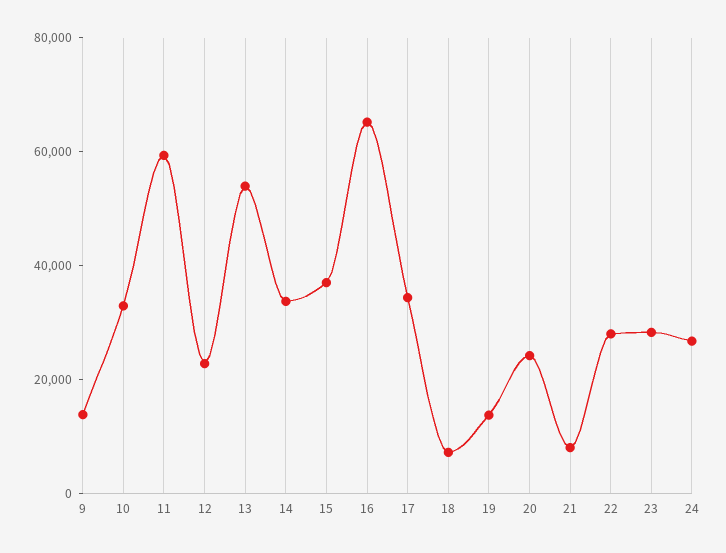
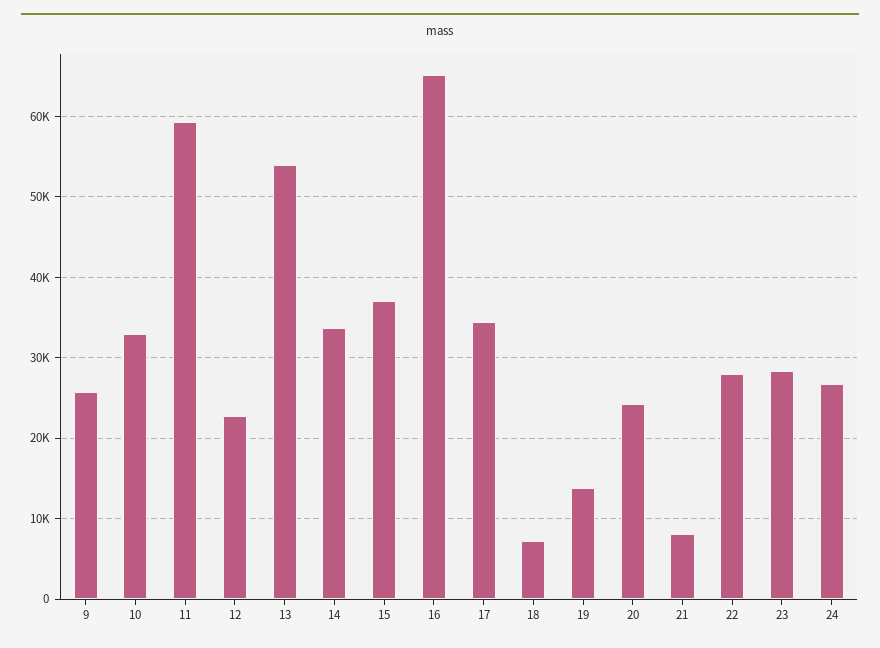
  {
-   "9": 15000,
+   "9": 26000,
    "10": 33000,
    "11": 59000,
    "12": 23000,
    "13": 54000,
    "14": 34000,
    "15": 37000,
    "16": 65000,
    "17": 34000,
    "18": 7000,
    "19": 14000,
    "20": 24000,
    "21": 8000,
    "22": 28000,
    "23": 28000,
    "24": 27000
  }

